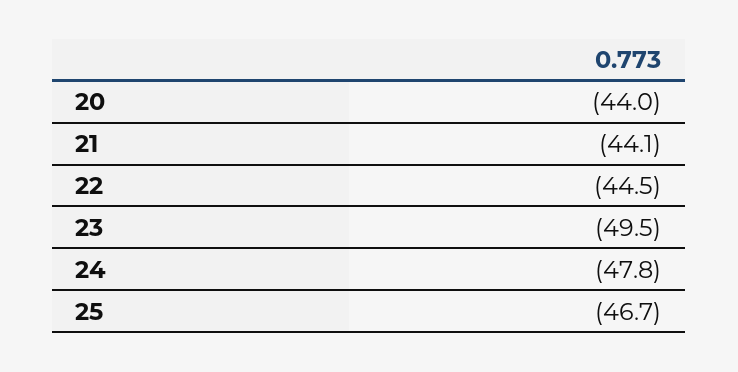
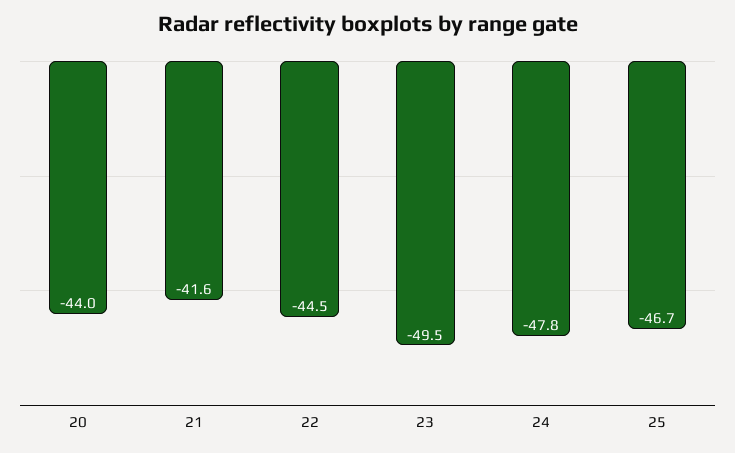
  {
    "20": -44,
-   "21": -44.1,
+   "21": -41.6,
    "22": -44.5,
    "23": -49.5,
    "24": -47.8,
    "25": -46.7
  }

